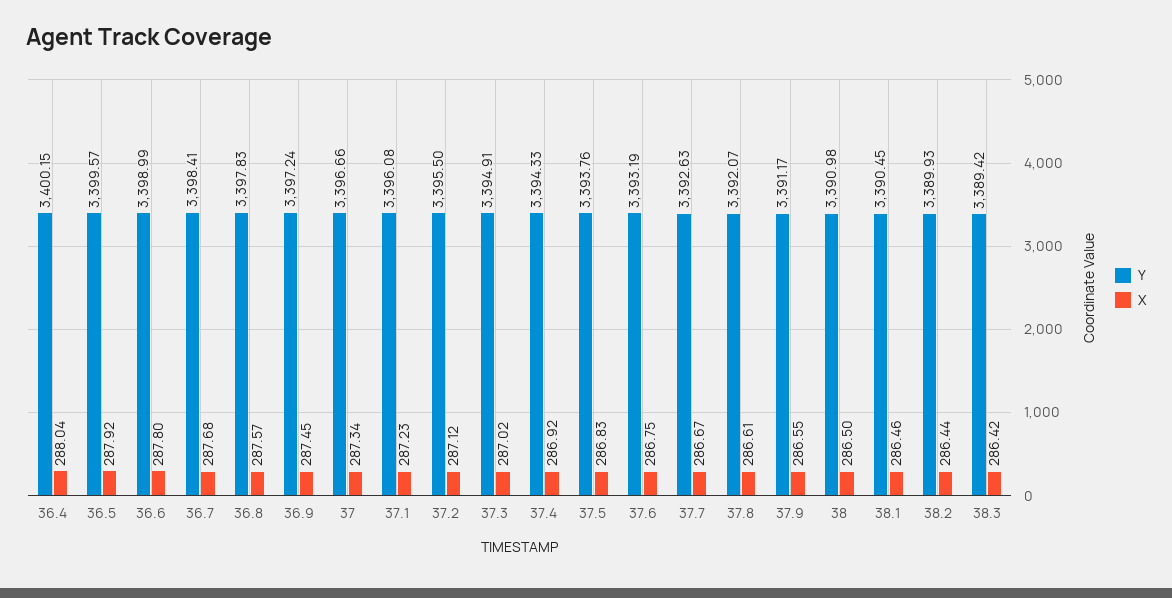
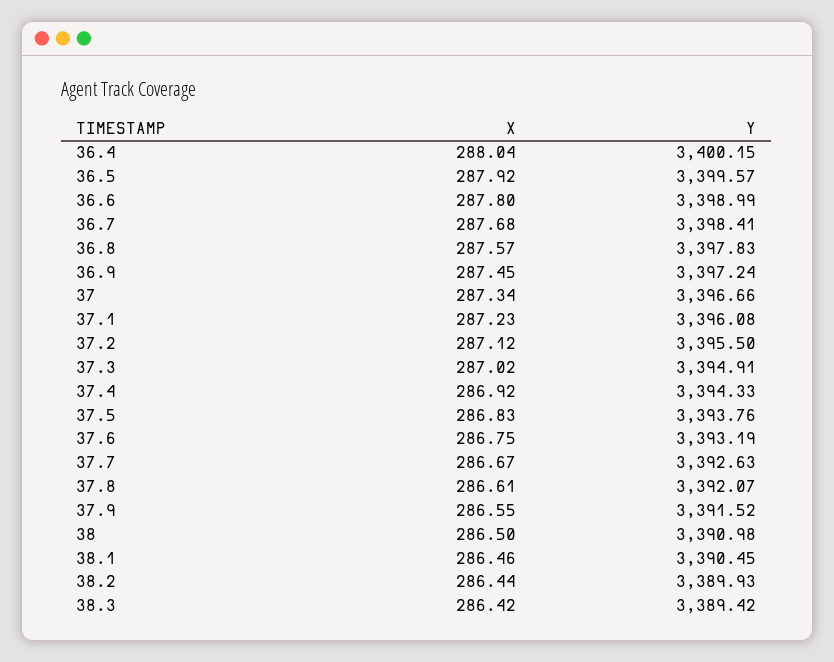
  {
    "Y": {
      "36.4": 3400.15,
      "36.5": 3399.57,
      "36.6": 3398.99,
      "36.7": 3398.41,
      "36.8": 3397.83,
      "36.9": 3397.24,
      "37": 3396.66,
      "37.1": 3396.08,
      "37.2": 3395.5,
      "37.3": 3394.91,
      "37.4": 3394.33,
      "37.5": 3393.76,
      "37.6": 3393.19,
      "37.7": 3392.63,
      "37.8": 3392.07,
-     "37.9": 3391.17,
+     "37.9": 3391.52,
      "38": 3390.98,
      "38.1": 3390.45,
      "38.2": 3389.93,
      "38.3": 3389.42
    },
    "X": {
      "36.4": 288.04,
      "36.5": 287.92,
      "36.6": 287.8,
      "36.7": 287.68,
      "36.8": 287.57,
      "36.9": 287.45,
      "37": 287.34,
      "37.1": 287.23,
      "37.2": 287.12,
      "37.3": 287.02,
      "37.4": 286.92,
      "37.5": 286.83,
      "37.6": 286.75,
      "37.7": 286.67,
      "37.8": 286.61,
      "37.9": 286.55,
      "38": 286.5,
      "38.1": 286.46,
      "38.2": 286.44,
      "38.3": 286.42
    }
  }

